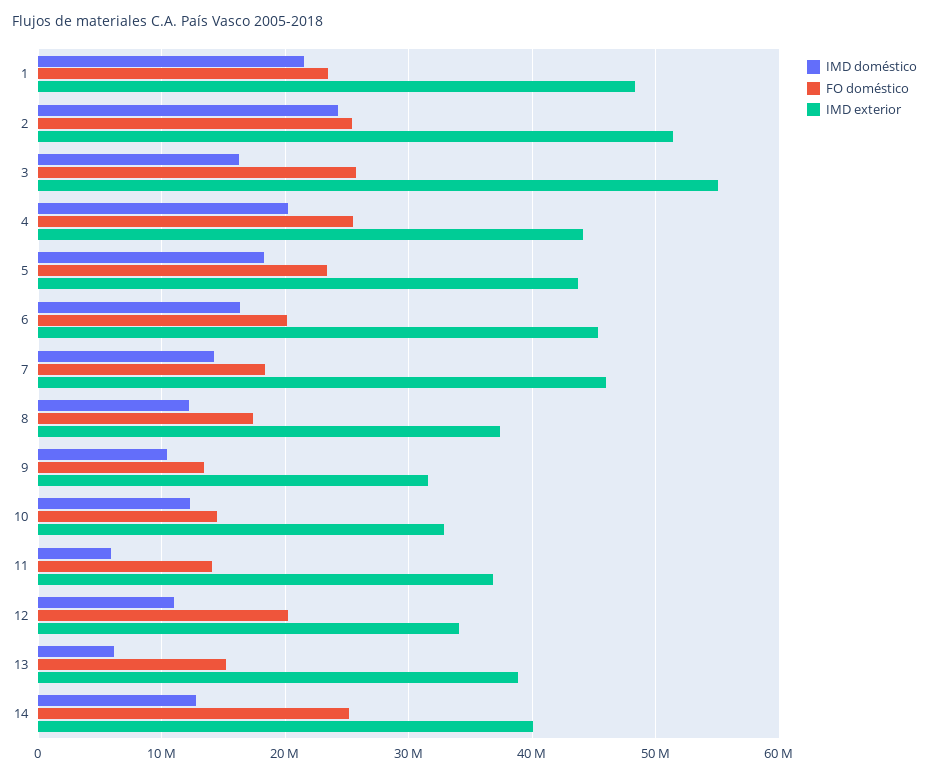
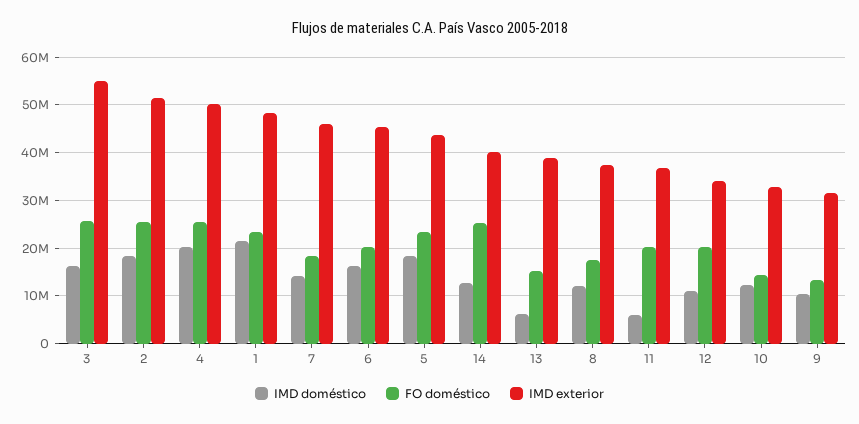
  {
    "IMD doméstico": {
      "1": 22000000,
-     "2": 24000000,
+     "2": 18000000,
      "3": 16000000,
      "4": 20000000,
      "5": 18000000,
      "6": 16000000,
      "7": 14000000,
      "8": 12000000,
      "9": 10000000,
      "10": 12000000,
      "11": 6000000,
      "12": 11000000,
      "13": 6000000,
      "14": 13000000
    },
    "FO doméstico": {
      "1": 23000000,
      "2": 25000000,
      "3": 26000000,
      "4": 26000000,
      "5": 23000000,
      "6": 20000000,
      "7": 18000000,
      "8": 17000000,
      "9": 13000000,
      "10": 14000000,
-     "11": 14000000,
+     "11": 20000000,
      "12": 20000000,
      "13": 15000000,
      "14": 25000000
    },
    "IMD exterior": {
      "1": 48000000,
      "2": 51000000,
      "3": 55000000,
-     "4": 44000000,
+     "4": 50000000,
      "5": 44000000,
      "6": 45000000,
      "7": 46000000,
      "8": 37000000,
      "9": 32000000,
      "10": 33000000,
      "11": 37000000,
      "12": 34000000,
      "13": 39000000,
      "14": 40000000
    }
  }

